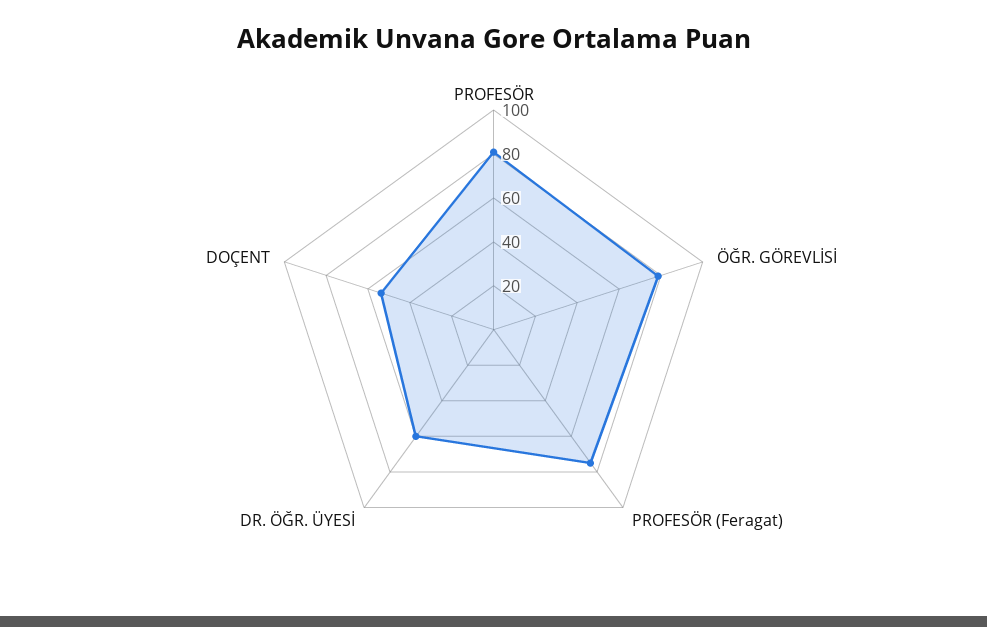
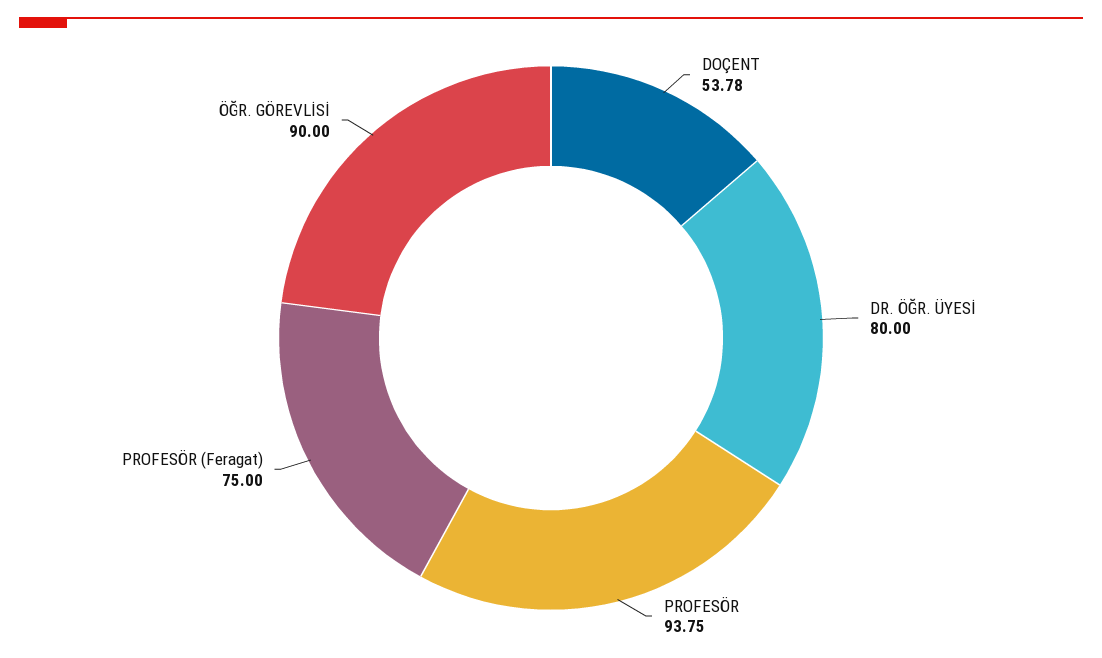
  {
-   "PROFESÖR": 80,
+   "PROFESÖR": 93.75,
-   "ÖĞR. GÖREVLİSİ": 80,
+   "ÖĞR. GÖREVLİSİ": 90,
    "PROFESÖR (Feragat)": 75,
-   "DR. ÖĞR. ÜYESİ": 60,
+   "DR. ÖĞR. ÜYESİ": 80,
    "DOÇENT": 53.78
  }

